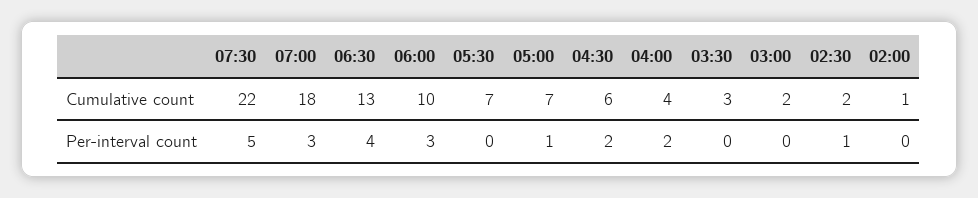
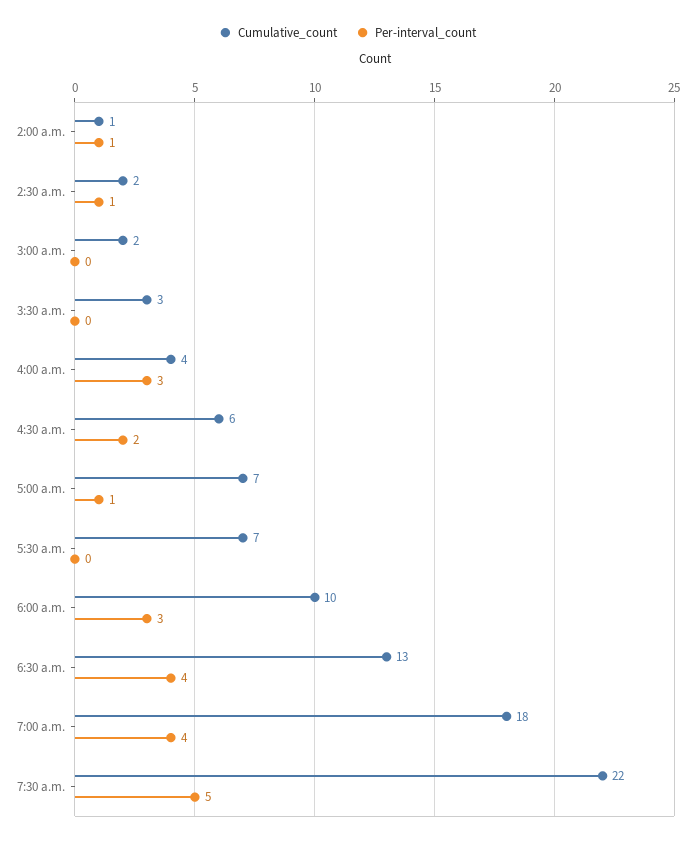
  {
    "Cumulative count": {
      "07:30": 22,
      "07:00": 18,
      "06:30": 13,
      "06:00": 10,
      "05:30": 7,
      "05:00": 7,
      "04:30": 6,
      "04:00": 4,
      "03:30": 3,
      "03:00": 2,
      "02:30": 2,
      "02:00": 1
    },
    "Per-interval count": {
      "07:30": 5,
-     "07:00": 3,
+     "07:00": 4,
      "06:30": 4,
      "06:00": 3,
      "05:30": 0,
      "05:00": 1,
      "04:30": 2,
-     "04:00": 2,
+     "04:00": 3,
      "03:30": 0,
      "03:00": 0,
      "02:30": 1,
-     "02:00": 0
+     "02:00": 1
    }
  }

